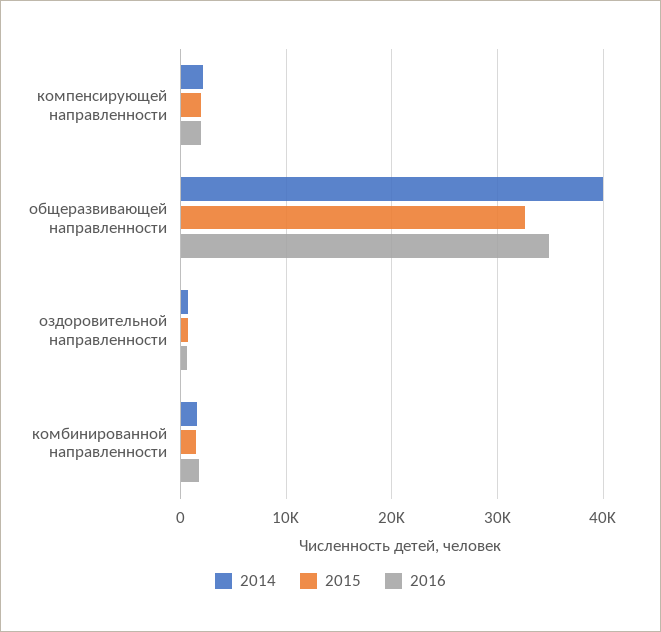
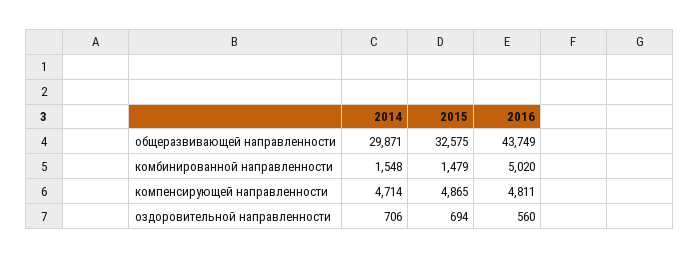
  {
    "2014": {
-     "компенсирующей направленности": 2000,
+     "компенсирующей направленности": 4714,
-     "общеразвивающей направленности": 40000,
+     "общеразвивающей направленности": 29871,
      "оздоровительной направленности": 706,
      "комбинированной направленности": 1548
    },
    "2015": {
-     "компенсирующей направленности": 2000,
+     "компенсирующей направленности": 4865,
      "общеразвивающей направленности": 32575,
      "оздоровительной направленности": 694,
      "комбинированной направленности": 1479
    },
    "2016": {
-     "компенсирующей направленности": 2000,
+     "компенсирующей направленности": 4811,
-     "общеразвивающей направленности": 35000,
+     "общеразвивающей направленности": 43749,
      "оздоровительной направленности": 560,
-     "комбинированной направленности": 2000
+     "комбинированной направленности": 5020
    }
  }

